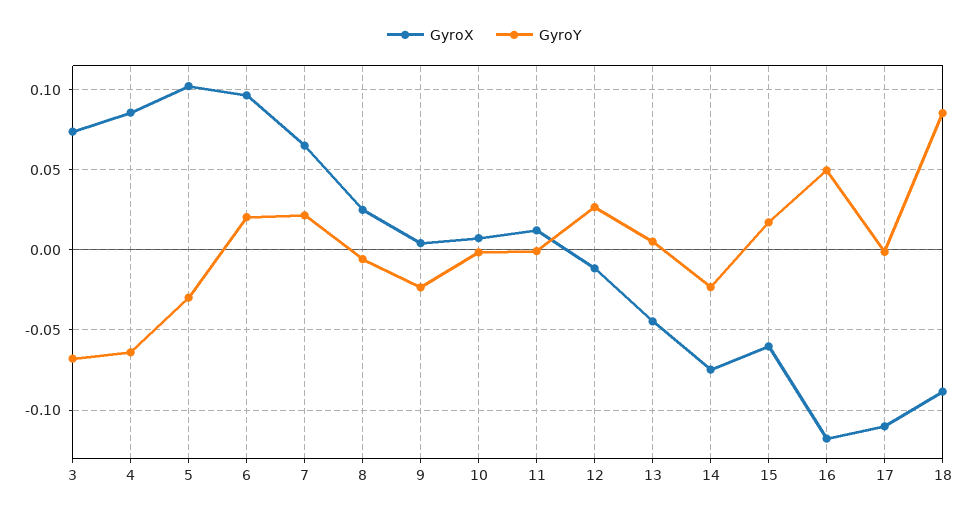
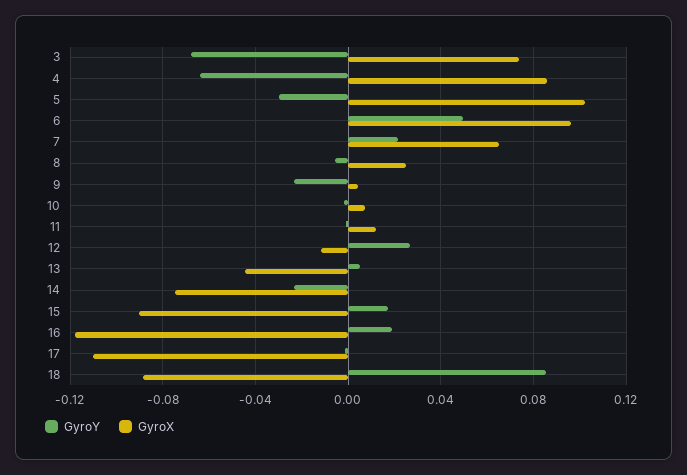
  {
    "GyroX": {
      "3": 0.075,
      "4": 0.085,
      "5": 0.1,
      "6": 0.095,
      "7": 0.065,
      "8": 0.025,
      "9": 0.005,
      "10": 0.005,
      "11": 0.01,
      "12": -0.01,
      "13": -0.045,
      "14": -0.075,
-     "15": -0.06,
+     "15": -0.09,
      "16": -0.12,
      "17": -0.11,
      "18": -0.09
    },
    "GyroY": {
      "3": -0.07,
      "4": -0.065,
      "5": -0.03,
-     "6": 0.02,
+     "6": 0.05,
      "7": 0.02,
      "8": -0.005,
      "9": -0.025,
      "10": 0,
      "11": 0,
      "12": 0.025,
      "13": 0.005,
      "14": -0.025,
      "15": 0.015,
-     "16": 0.05,
+     "16": 0.02,
      "17": 0,
      "18": 0.085
    }
  }

